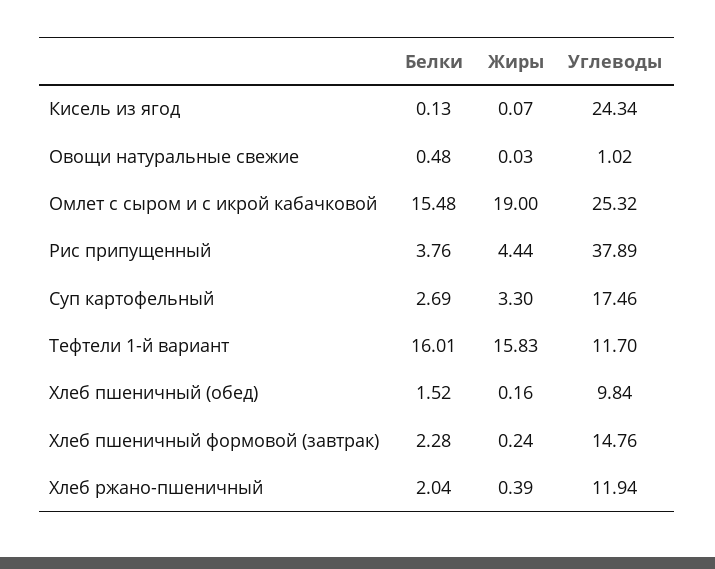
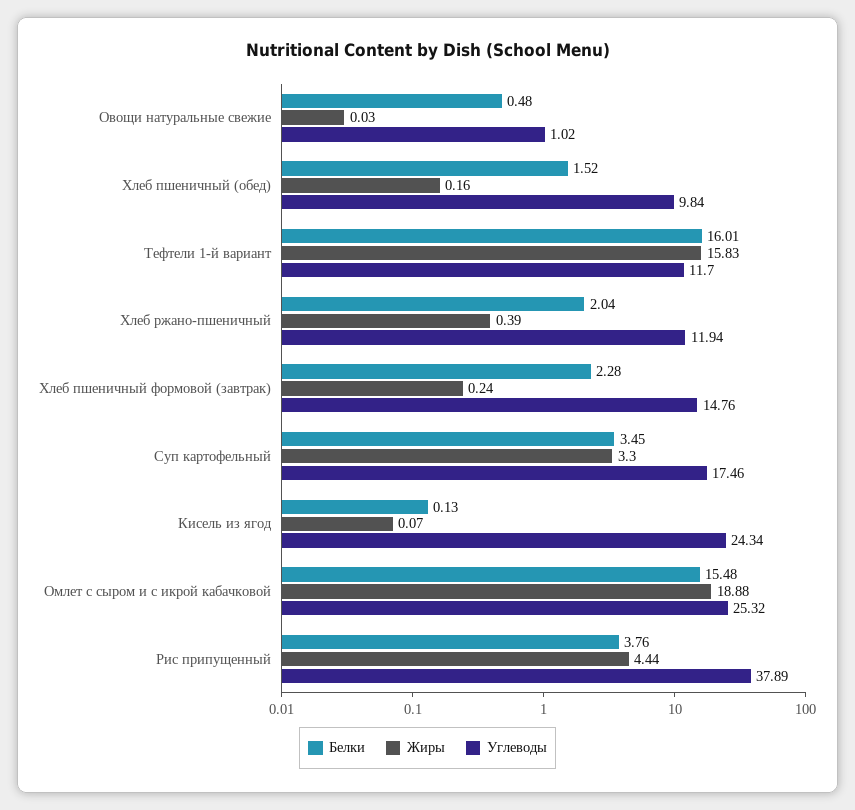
  {
    "Белки": {
      "Кисель из ягод": 0.13,
      "Овощи натуральные свежие": 0.48,
      "Омлет с сыром и с икрой кабачковой": 15.48,
      "Рис припущенный": 3.76,
-     "Суп картофельный": 2.69,
+     "Суп картофельный": 3.45,
      "Тефтели 1-й вариант": 16.01,
      "Хлеб пшеничный (обед)": 1.52,
      "Хлеб пшеничный формовой (завтрак)": 2.28,
      "Хлеб ржано-пшеничный": 2.04
    },
    "Жиры": {
      "Кисель из ягод": 0.07,
      "Овощи натуральные свежие": 0.03,
-     "Омлет с сыром и с икрой кабачковой": 19,
+     "Омлет с сыром и с икрой кабачковой": 18.88,
      "Рис припущенный": 4.44,
      "Суп картофельный": 3.3,
      "Тефтели 1-й вариант": 15.83,
      "Хлеб пшеничный (обед)": 0.16,
      "Хлеб пшеничный формовой (завтрак)": 0.24,
      "Хлеб ржано-пшеничный": 0.39
    },
    "Углеводы": {
      "Кисель из ягод": 24.34,
      "Овощи натуральные свежие": 1.02,
      "Омлет с сыром и с икрой кабачковой": 25.32,
      "Рис припущенный": 37.89,
      "Суп картофельный": 17.46,
      "Тефтели 1-й вариант": 11.7,
      "Хлеб пшеничный (обед)": 9.84,
      "Хлеб пшеничный формовой (завтрак)": 14.76,
      "Хлеб ржано-пшеничный": 11.94
    }
  }

